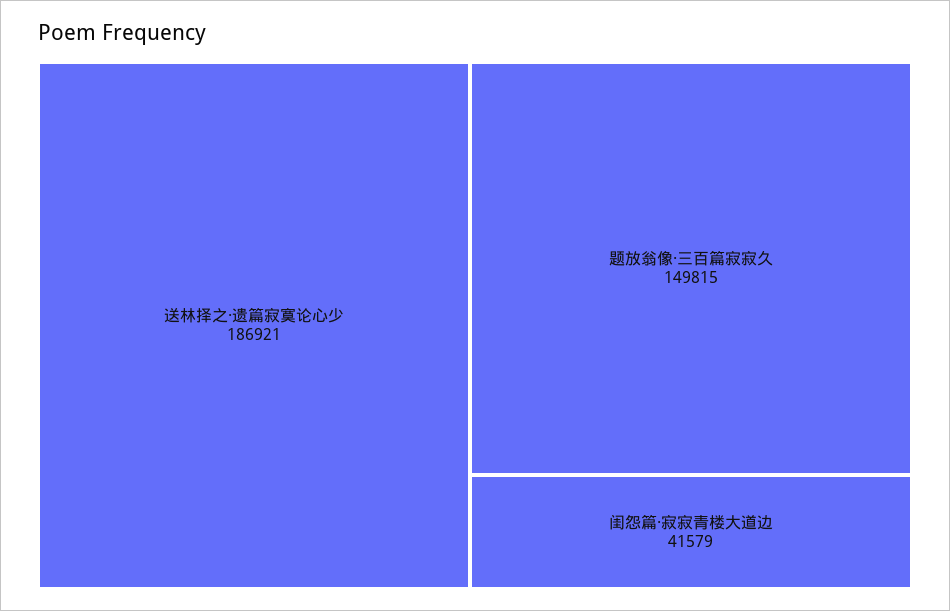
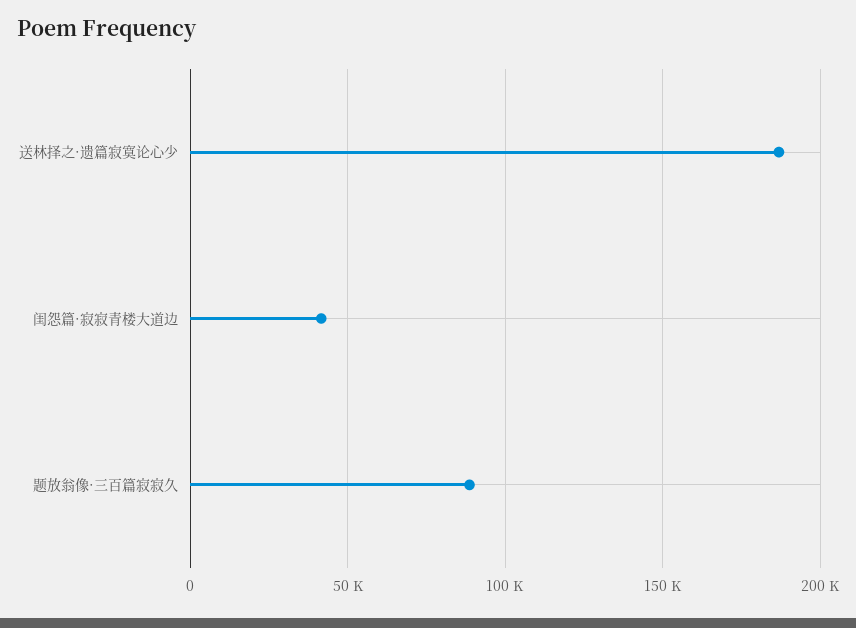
  {
    "送林择之·遗篇寂寞论心少": 186921,
-   "题放翁像·三百篇寂寂久": 149815,
+   "题放翁像·三百篇寂寂久": 90000,
    "闺怨篇·寂寂青楼大道边": 41579
  }

